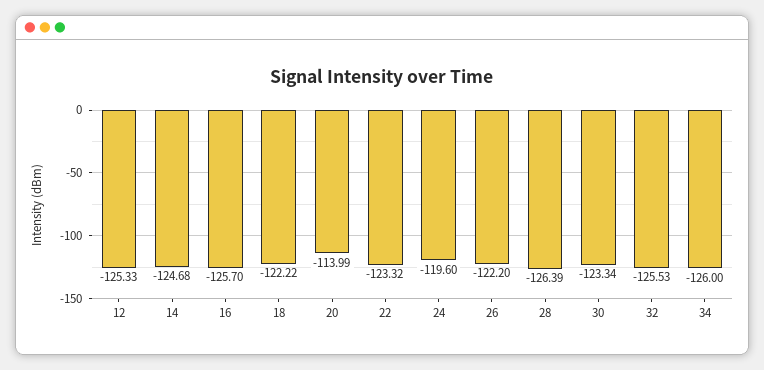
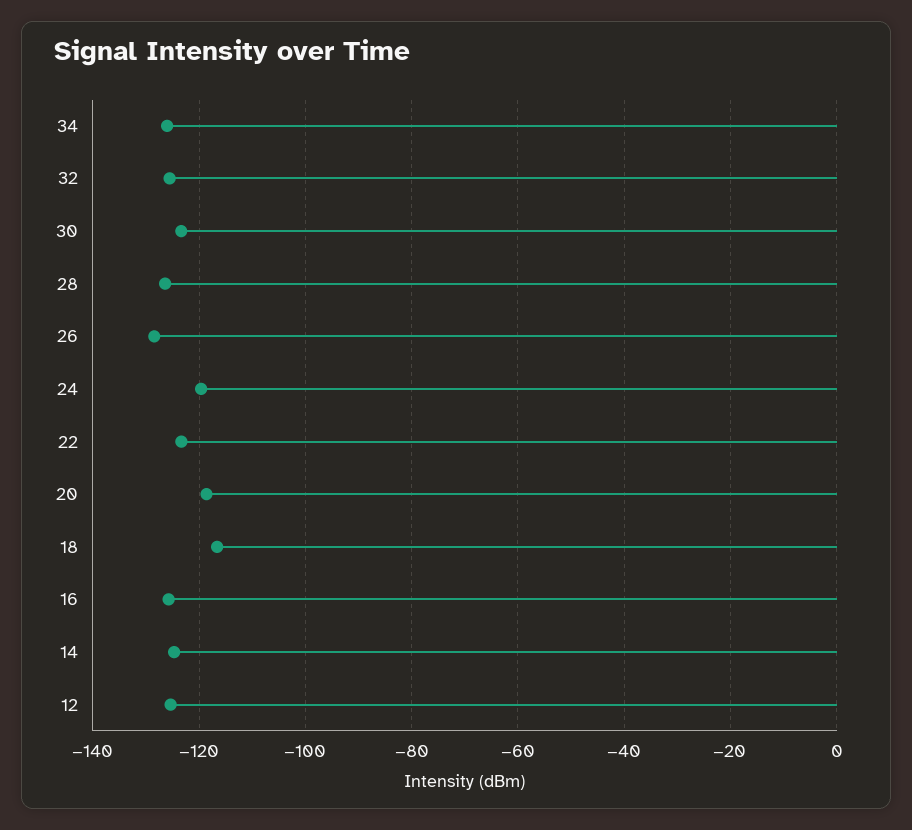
  {
    "12": -125.33,
    "14": -124.68,
    "16": -125.7,
-   "18": -122.22,
+   "18": -116,
-   "20": -113.99,
+   "20": -118,
    "22": -123.32,
    "24": -119.6,
-   "26": -122.2,
+   "26": -128,
    "28": -126.39,
    "30": -123.34,
    "32": -125.53,
    "34": -126
  }

